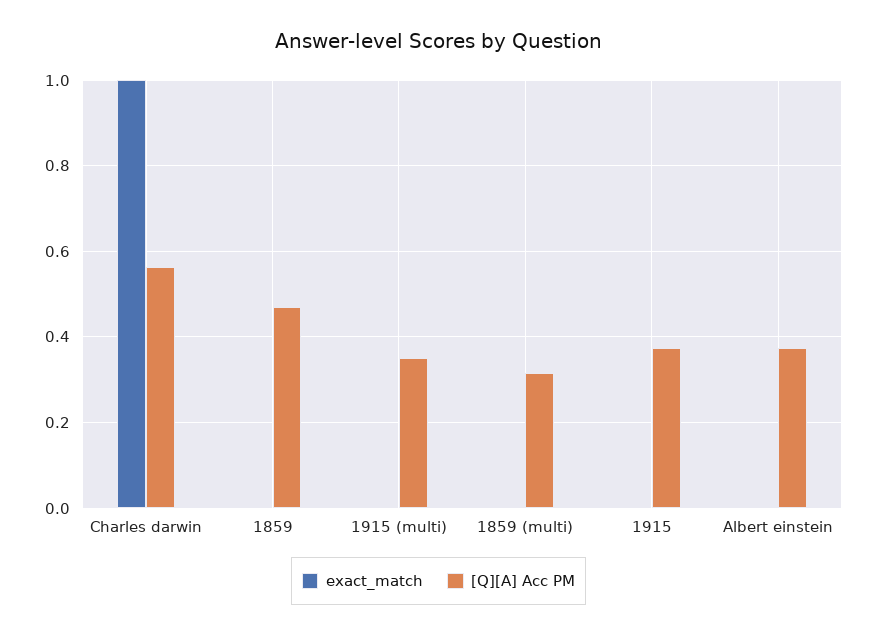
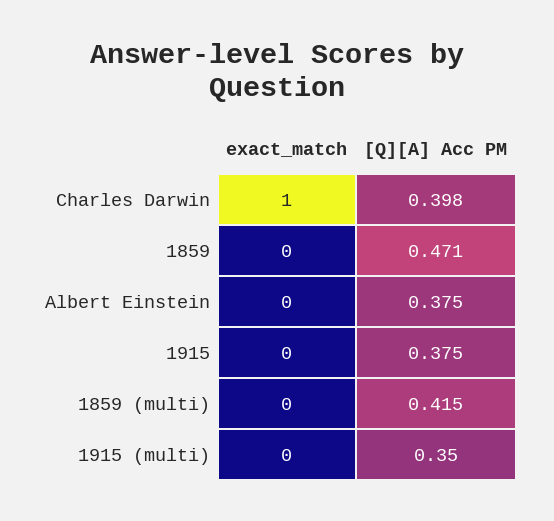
  {
    "exact_match": {
      "Charles darwin": 1,
      "1859": 0,
      "1915 (multi)": 0,
      "1859 (multi)": 0,
      "1915": 0,
      "Albert einstein": 0
    },
    "[Q][A] Acc PM": {
-     "Charles darwin": 0.56,
+     "Charles darwin": 0.398,
      "1859": 0.471,
      "1915 (multi)": 0.35,
-     "1859 (multi)": 0.32,
+     "1859 (multi)": 0.415,
      "1915": 0.375,
      "Albert einstein": 0.375
    }
  }

